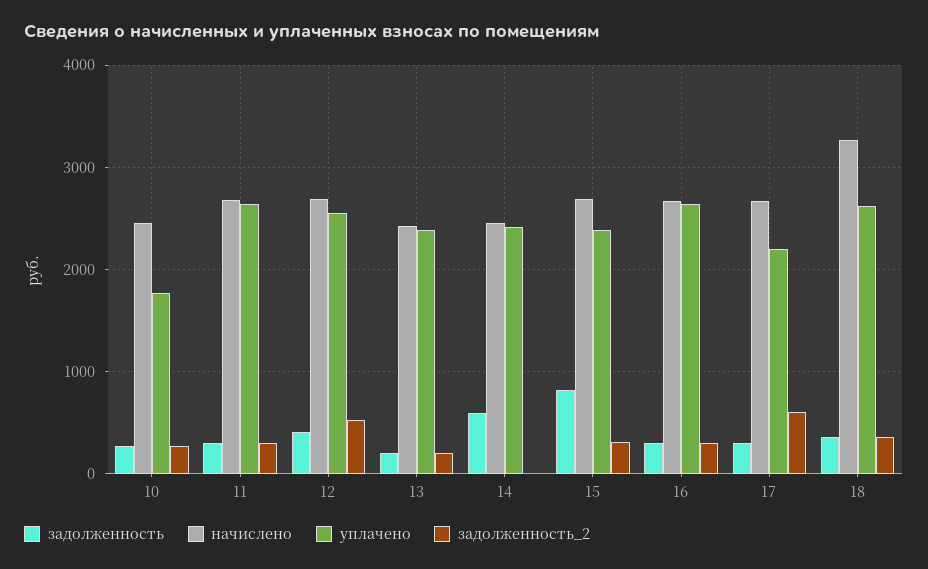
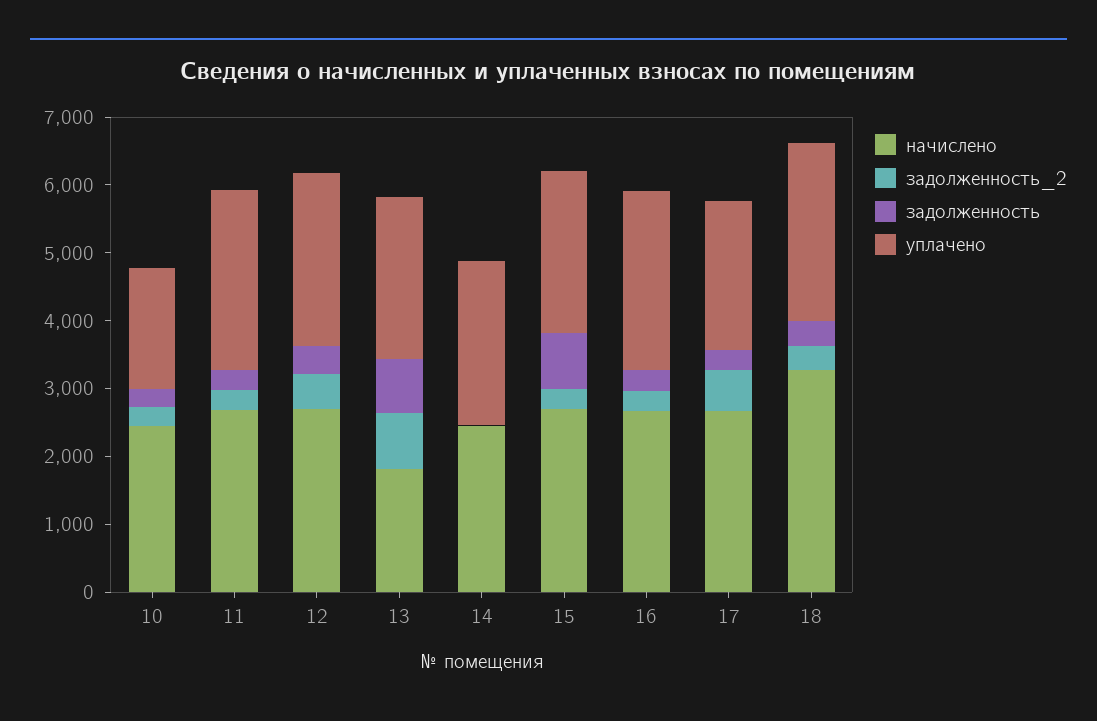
  {
    "задолженность": {
      "10": 300,
      "11": 300,
      "12": 400,
-     "13": 200,
+     "13": 800,
-     "14": 600,
+     "14": 0,
      "15": 800,
      "16": 300,
      "17": 300,
      "18": 400
    },
    "начислено": {
      "10": 2500,
      "11": 2700,
      "12": 2700,
-     "13": 2400,
+     "13": 1800,
      "14": 2500,
      "15": 2700,
      "16": 2700,
      "17": 2700,
      "18": 3300
    },
    "уплачено": {
      "10": 1800,
      "11": 2600,
      "12": 2500,
      "13": 2400,
      "14": 2400,
      "15": 2400,
      "16": 2600,
      "17": 2200,
      "18": 2600
    },
    "задолженность_2": {
      "10": 300,
      "11": 300,
      "12": 500,
-     "13": 200,
+     "13": 800,
      "14": 0,
      "15": 300,
      "16": 300,
      "17": 600,
      "18": 400
    }
  }

